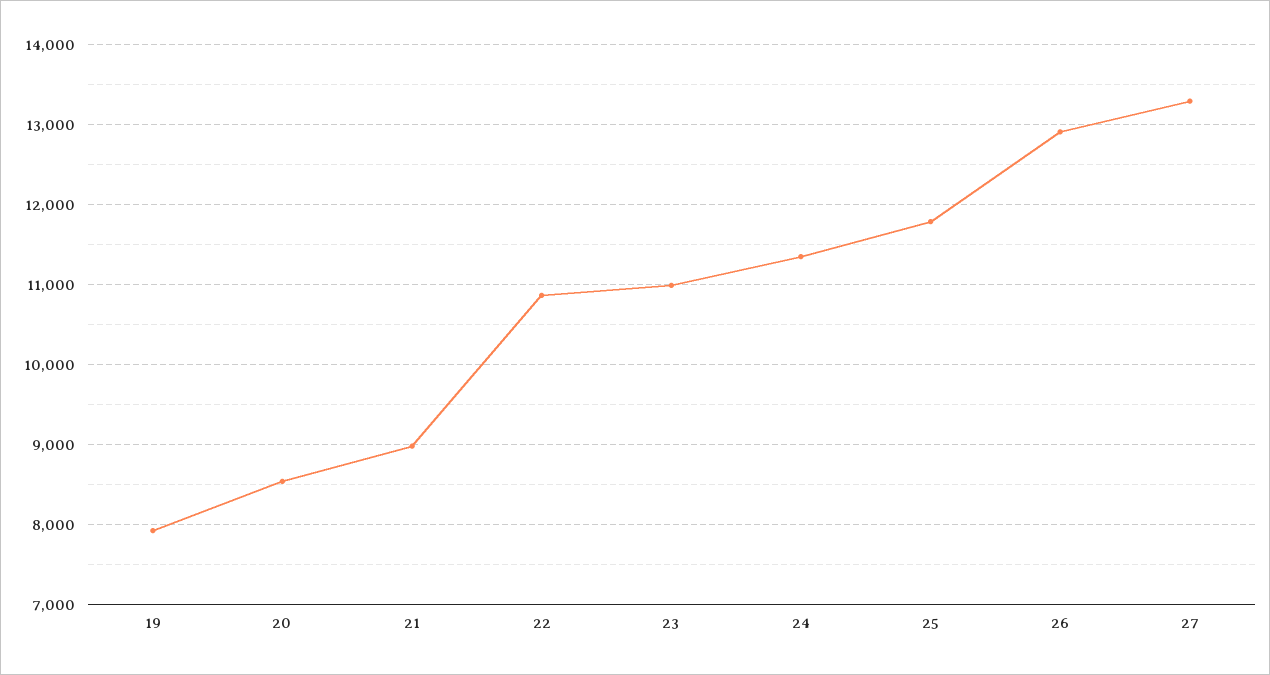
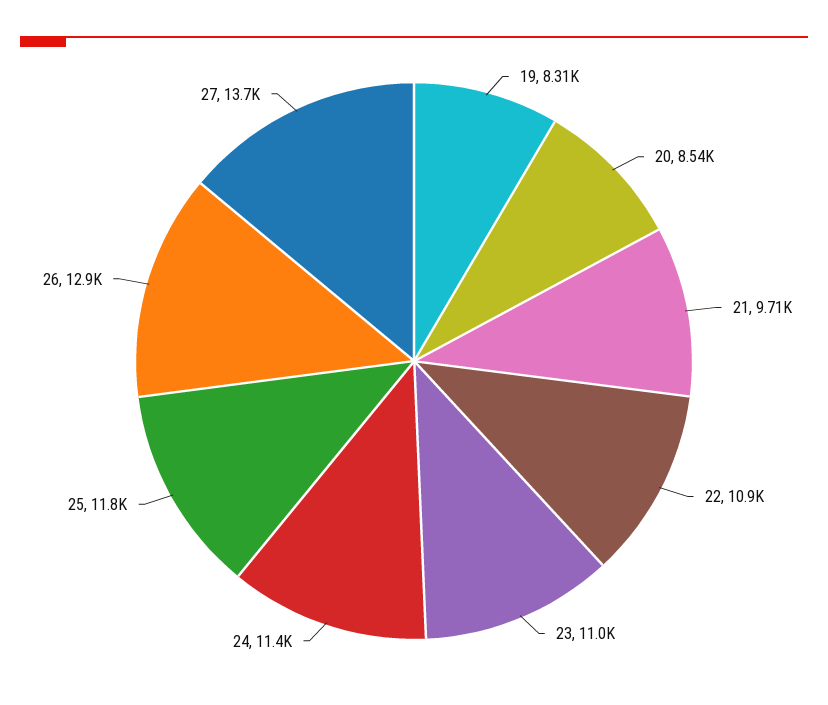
  {
-   "19": 7900,
+   "19": 8310,
    "20": 8540,
-   "21": 9000,
+   "21": 9710,
    "22": 10900,
    "23": 11000,
    "24": 11400,
    "25": 11800,
    "26": 12900,
-   "27": 13300
+   "27": 13700
  }

